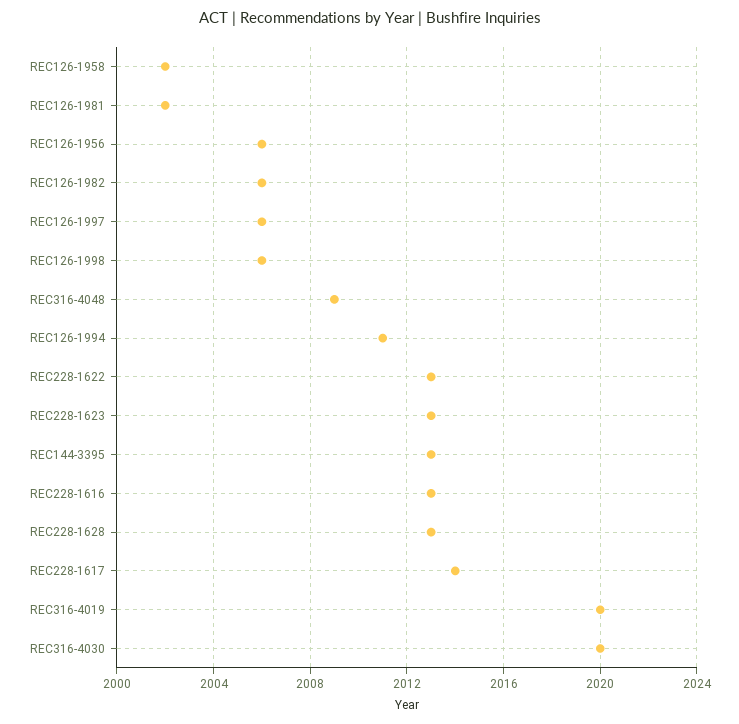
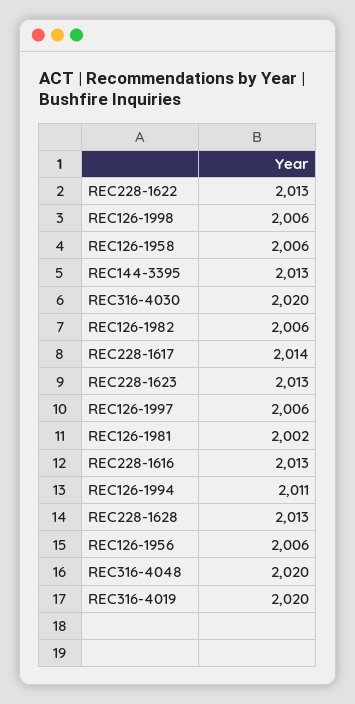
  {
-   "REC126-1958": 2002,
+   "REC126-1958": 2006,
    "REC126-1981": 2002,
    "REC126-1956": 2006,
    "REC126-1982": 2006,
    "REC126-1997": 2006,
    "REC126-1998": 2006,
-   "REC316-4048": 2009,
+   "REC316-4048": 2020,
    "REC126-1994": 2011,
    "REC228-1622": 2013,
    "REC228-1623": 2013,
    "REC144-3395": 2013,
    "REC228-1616": 2013,
    "REC228-1628": 2013,
    "REC228-1617": 2014,
    "REC316-4019": 2020,
    "REC316-4030": 2020
  }

